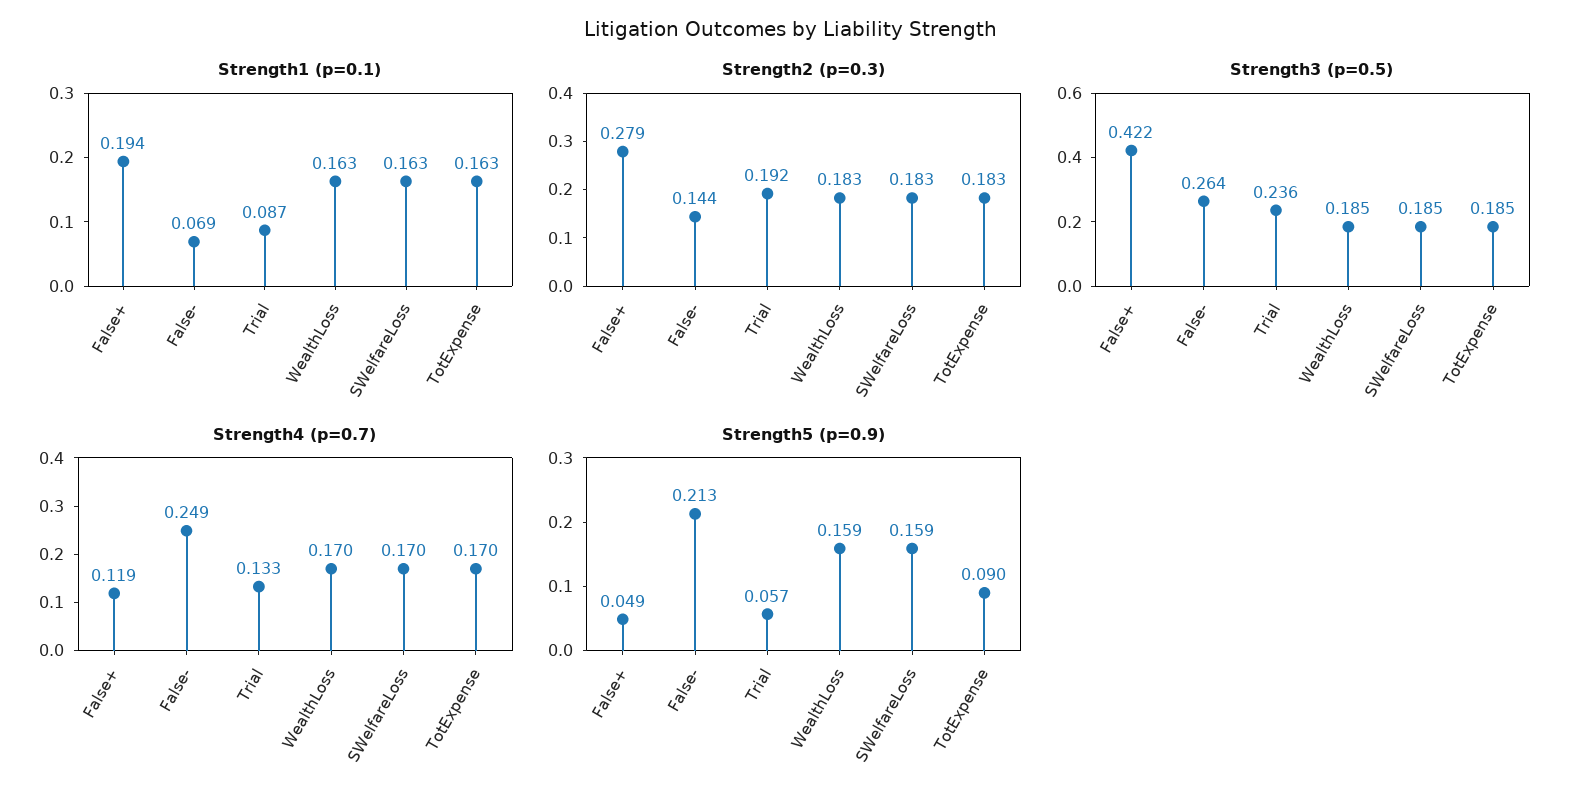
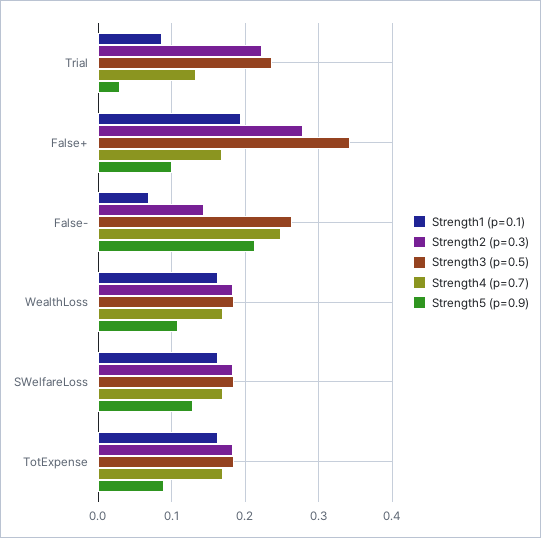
  {
    "Strength1 (p=0.1)": {
      "False+": 0.194,
      "False-": 0.069,
      "Trial": 0.087,
      "WealthLoss": 0.163,
      "SWelfareLoss": 0.163,
      "TotExpense": 0.163
    },
    "Strength2 (p=0.3)": {
      "False+": 0.279,
      "False-": 0.144,
-     "Trial": 0.192,
+     "Trial": 0.22,
      "WealthLoss": 0.183,
      "SWelfareLoss": 0.183,
      "TotExpense": 0.183
    },
    "Strength3 (p=0.5)": {
-     "False+": 0.422,
+     "False+": 0.34,
      "False-": 0.264,
      "Trial": 0.236,
      "WealthLoss": 0.185,
      "SWelfareLoss": 0.185,
      "TotExpense": 0.185
    },
    "Strength4 (p=0.7)": {
-     "False+": 0.119,
+     "False+": 0.17,
      "False-": 0.249,
      "Trial": 0.133,
      "WealthLoss": 0.17,
      "SWelfareLoss": 0.17,
      "TotExpense": 0.17
    },
    "Strength5 (p=0.9)": {
-     "False+": 0.049,
+     "False+": 0.1,
      "False-": 0.213,
-     "Trial": 0.057,
+     "Trial": 0.03,
-     "WealthLoss": 0.159,
+     "WealthLoss": 0.11,
-     "SWelfareLoss": 0.159,
+     "SWelfareLoss": 0.13,
      "TotExpense": 0.09
    }
  }

